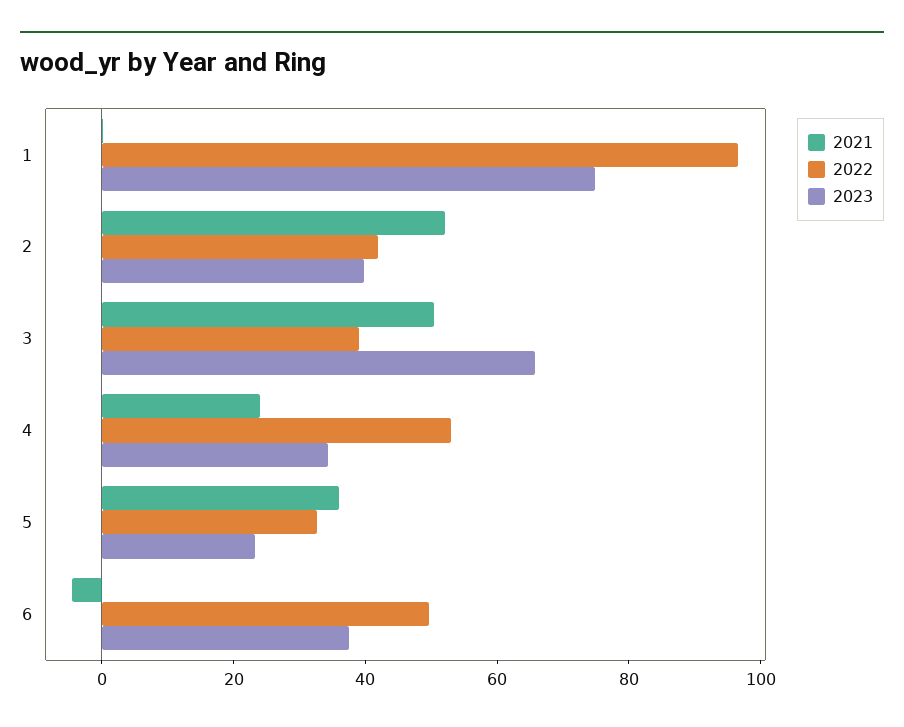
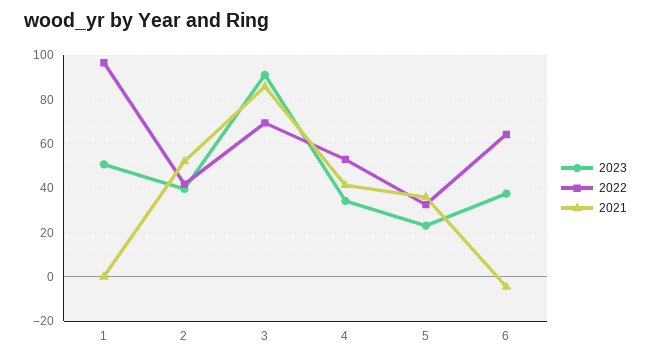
  {
    "2021": {
      "1": 0,
      "2": 50,
-     "3": 50,
+     "3": 85,
-     "4": 25,
+     "4": 40,
      "5": 35,
      "6": -5
    },
    "2022": {
      "1": 95,
      "2": 40,
-     "3": 40,
+     "3": 70,
      "4": 55,
      "5": 35,
-     "6": 50
+     "6": 65
    },
    "2023": {
-     "1": 75,
+     "1": 50,
      "2": 40,
-     "3": 65,
+     "3": 90,
      "4": 35,
      "5": 25,
      "6": 40
    }
  }

